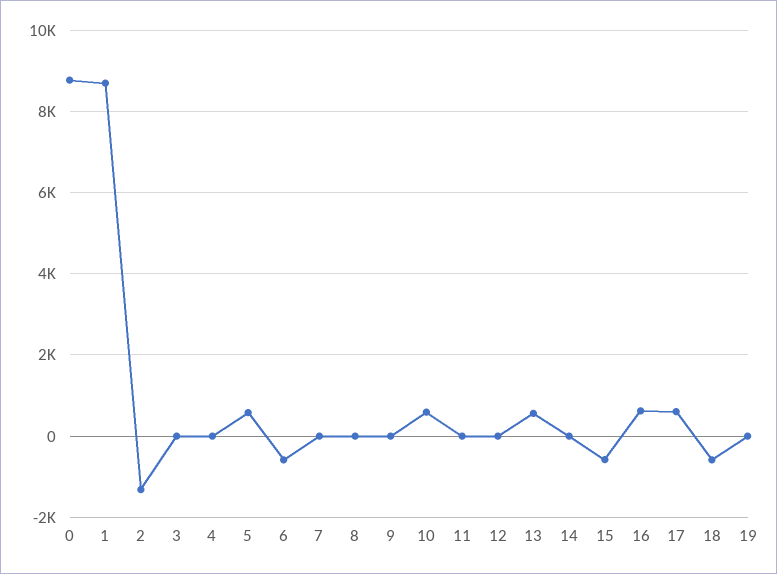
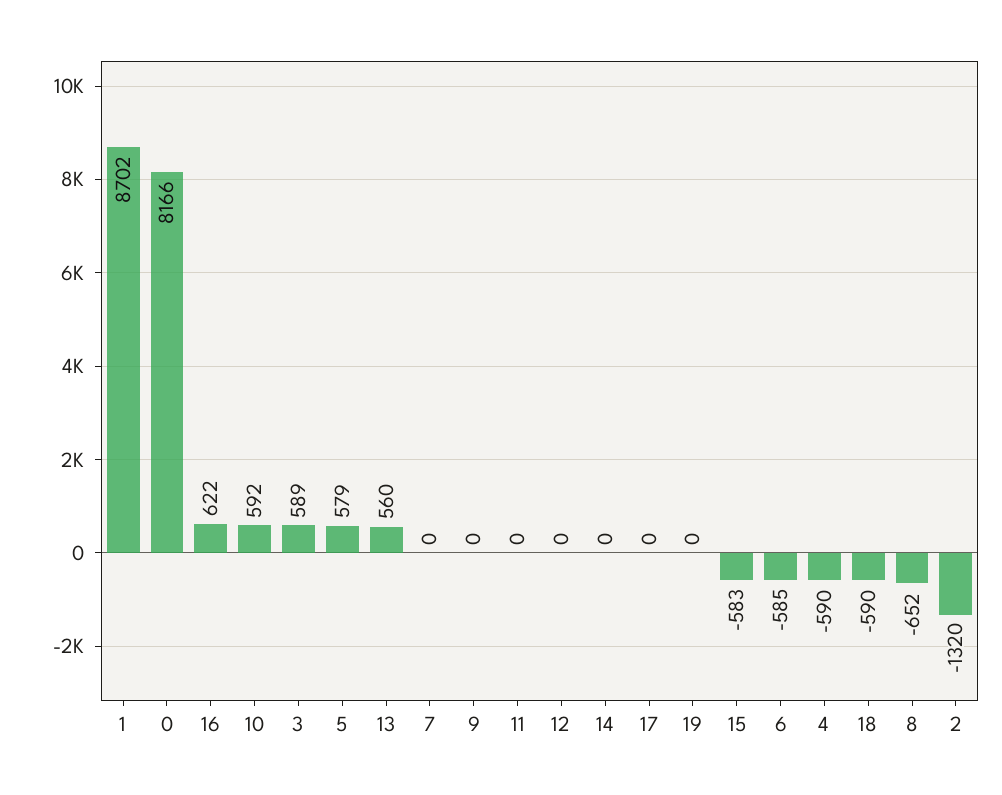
  {
-   "0": 8800,
+   "0": 8166,
    "1": 8702,
    "2": -1320,
-   "3": 0,
+   "3": 589,
-   "4": 0,
+   "4": -590,
    "5": 579,
    "6": -585,
    "7": 0,
-   "8": 0,
+   "8": -652,
    "9": 0,
    "10": 592,
    "11": 0,
    "12": 0,
    "13": 560,
    "14": 0,
    "15": -583,
    "16": 622,
-   "17": 600,
+   "17": 0,
    "18": -590,
    "19": 0
  }

